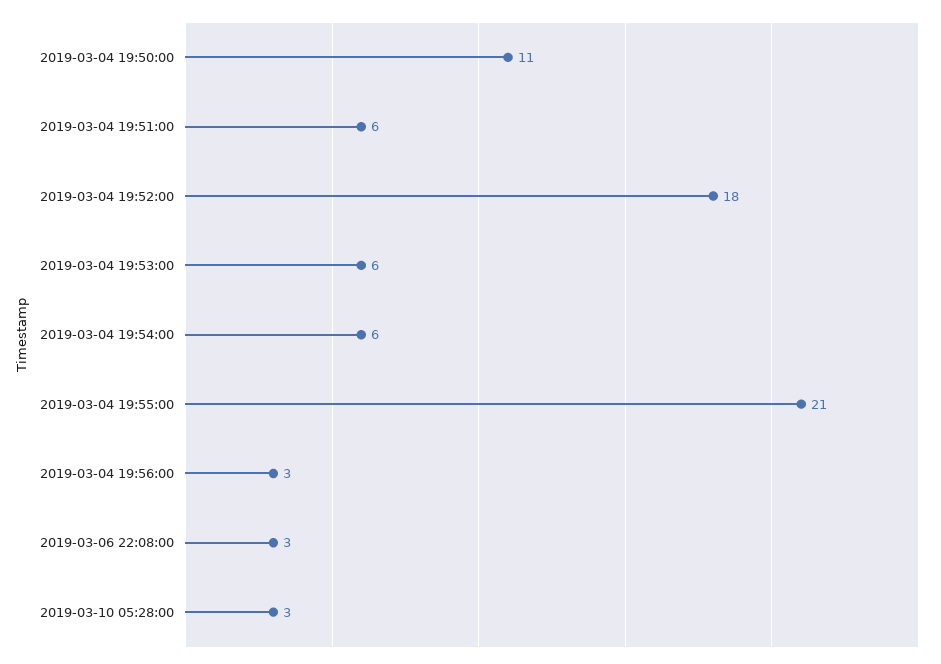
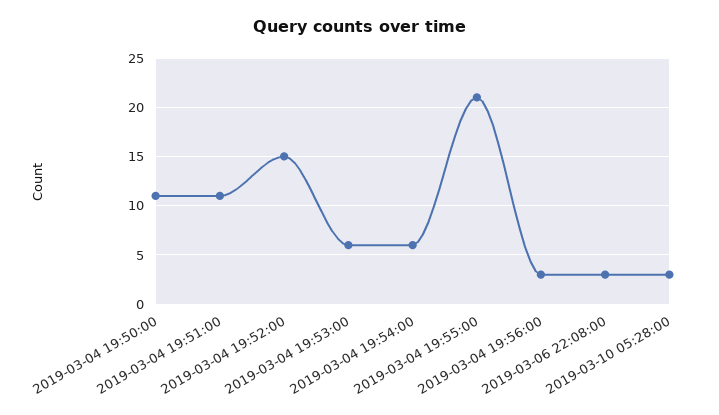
  {
    "2019-03-04 19:50:00": 11,
-   "2019-03-04 19:51:00": 6,
+   "2019-03-04 19:51:00": 11,
-   "2019-03-04 19:52:00": 18,
+   "2019-03-04 19:52:00": 15,
    "2019-03-04 19:53:00": 6,
    "2019-03-04 19:54:00": 6,
    "2019-03-04 19:55:00": 21,
    "2019-03-04 19:56:00": 3,
    "2019-03-06 22:08:00": 3,
    "2019-03-10 05:28:00": 3
  }

